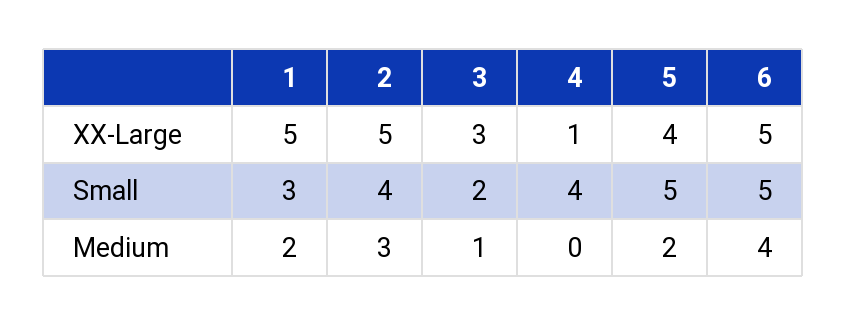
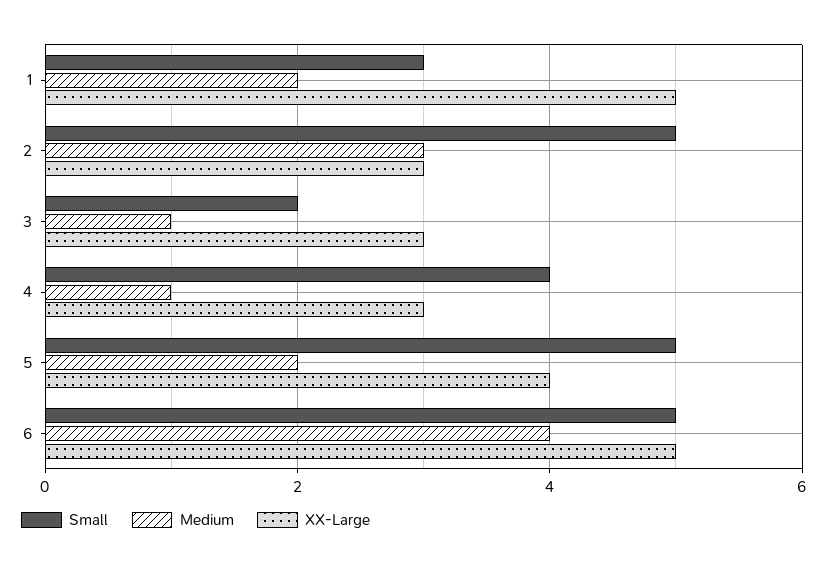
  {
    "XX-Large": {
      "1": 5,
-     "2": 5,
+     "2": 3,
      "3": 3,
-     "4": 1,
+     "4": 3,
      "5": 4,
      "6": 5
    },
    "Small": {
      "1": 3,
-     "2": 4,
+     "2": 5,
      "3": 2,
      "4": 4,
      "5": 5,
      "6": 5
    },
    "Medium": {
      "1": 2,
      "2": 3,
      "3": 1,
-     "4": 0,
+     "4": 1,
      "5": 2,
      "6": 4
    }
  }

